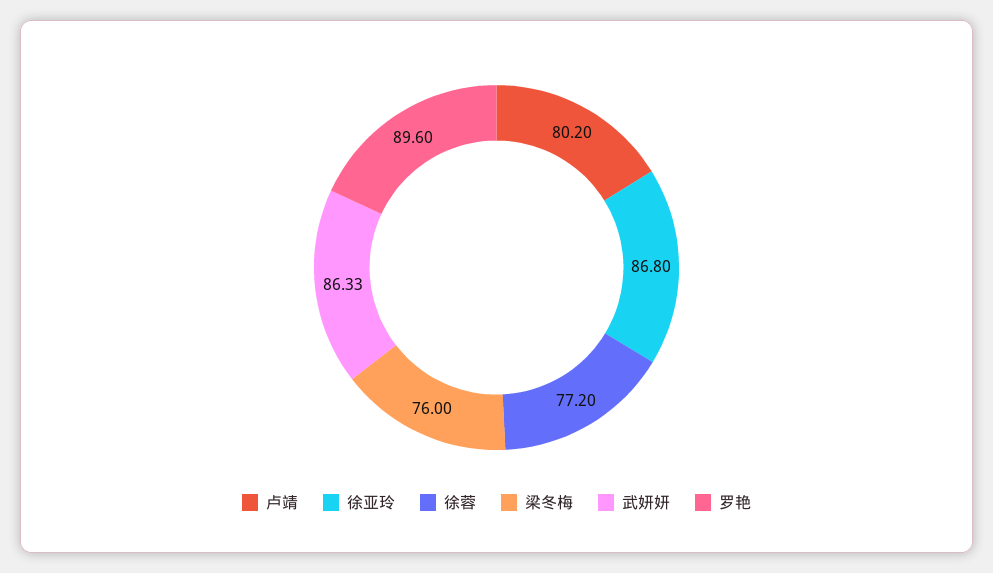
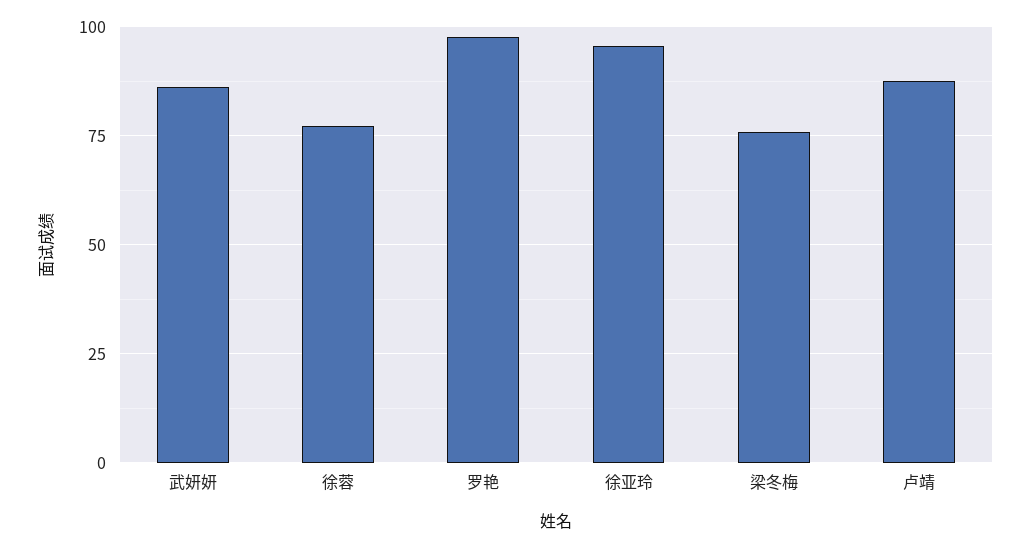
  {
-   "卢靖": 80.2,
+   "卢靖": 87.5,
-   "徐亚玲": 86.8,
+   "徐亚玲": 95,
    "徐蓉": 77.2,
    "梁冬梅": 76,
    "武妍妍": 86.33,
-   "罗艳": 89.6
+   "罗艳": 97.5
  }

